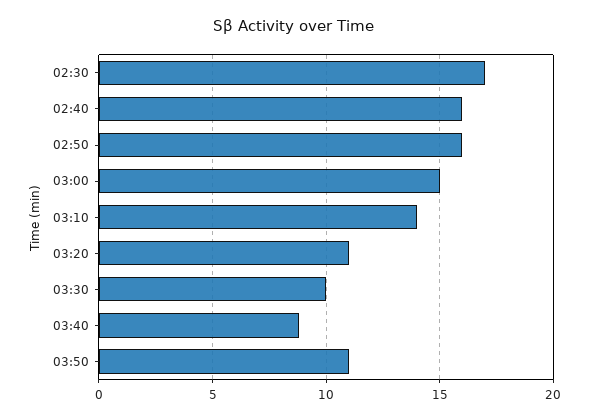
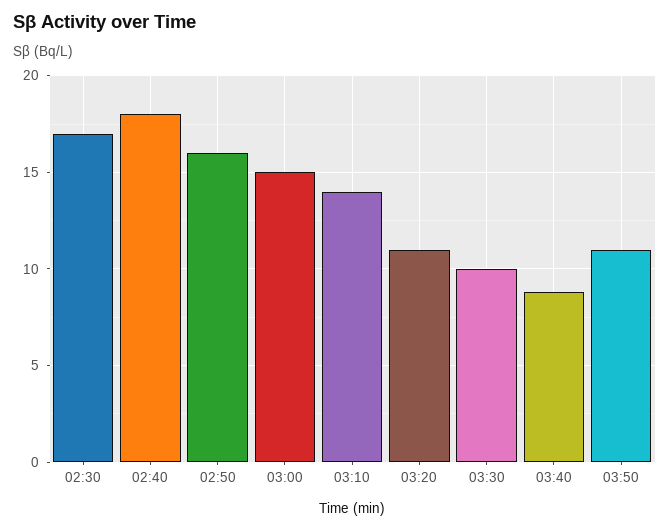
  {
    "02:30": 17,
-   "02:40": 16,
+   "02:40": 18,
    "02:50": 16,
    "03:00": 15,
    "03:10": 14,
    "03:20": 11,
    "03:30": 10,
    "03:40": 9,
    "03:50": 11
  }

